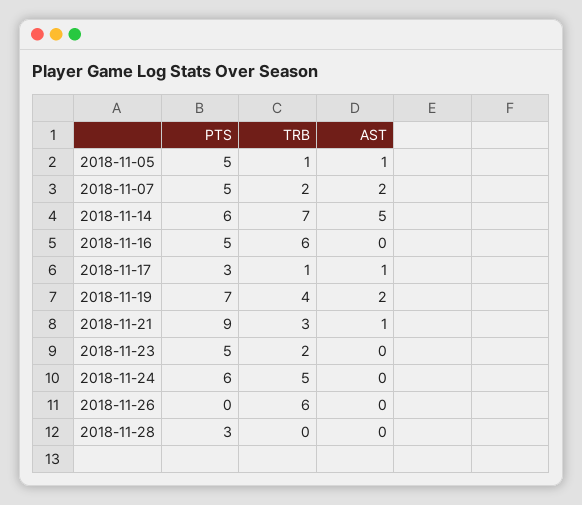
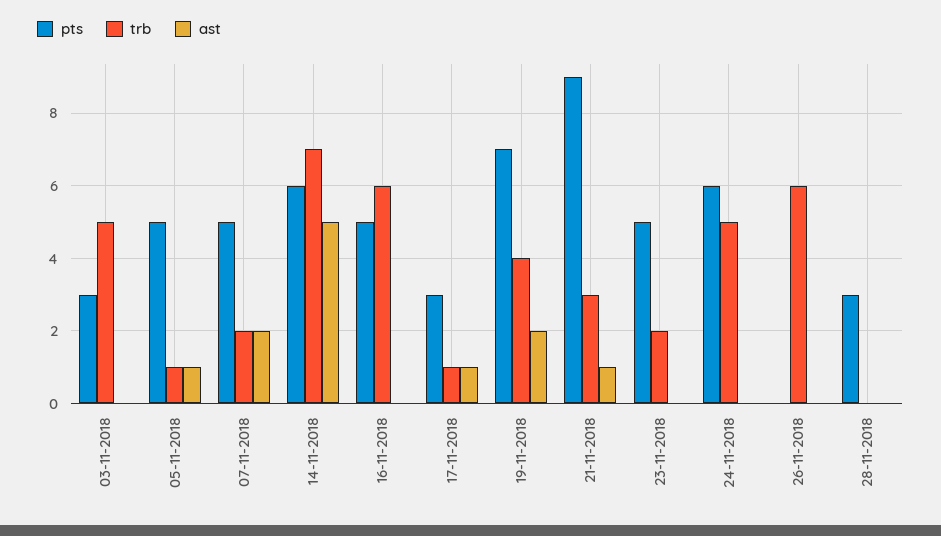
  {
    "PTS": {
      "2018-11-05": 5,
      "2018-11-07": 5,
      "2018-11-14": 6,
      "2018-11-16": 5,
      "2018-11-17": 3,
      "2018-11-19": 7,
      "2018-11-21": 9,
      "2018-11-23": 5,
      "2018-11-24": 6,
      "2018-11-26": 0,
-     "2018-11-28": 3
+     "2018-11-28": 3,
+     "03-11-2018": 3
    },
    "TRB": {
      "2018-11-05": 1,
      "2018-11-07": 2,
      "2018-11-14": 7,
      "2018-11-16": 6,
      "2018-11-17": 1,
      "2018-11-19": 4,
      "2018-11-21": 3,
      "2018-11-23": 2,
      "2018-11-24": 5,
      "2018-11-26": 6,
-     "2018-11-28": 0
+     "2018-11-28": 0,
+     "03-11-2018": 5
    },
    "AST": {
      "2018-11-05": 1,
      "2018-11-07": 2,
      "2018-11-14": 5,
      "2018-11-16": 0,
      "2018-11-17": 1,
      "2018-11-19": 2,
      "2018-11-21": 1,
      "2018-11-23": 0,
      "2018-11-24": 0,
      "2018-11-26": 0,
-     "2018-11-28": 0
+     "2018-11-28": 0,
+     "03-11-2018": 0
    }
  }

